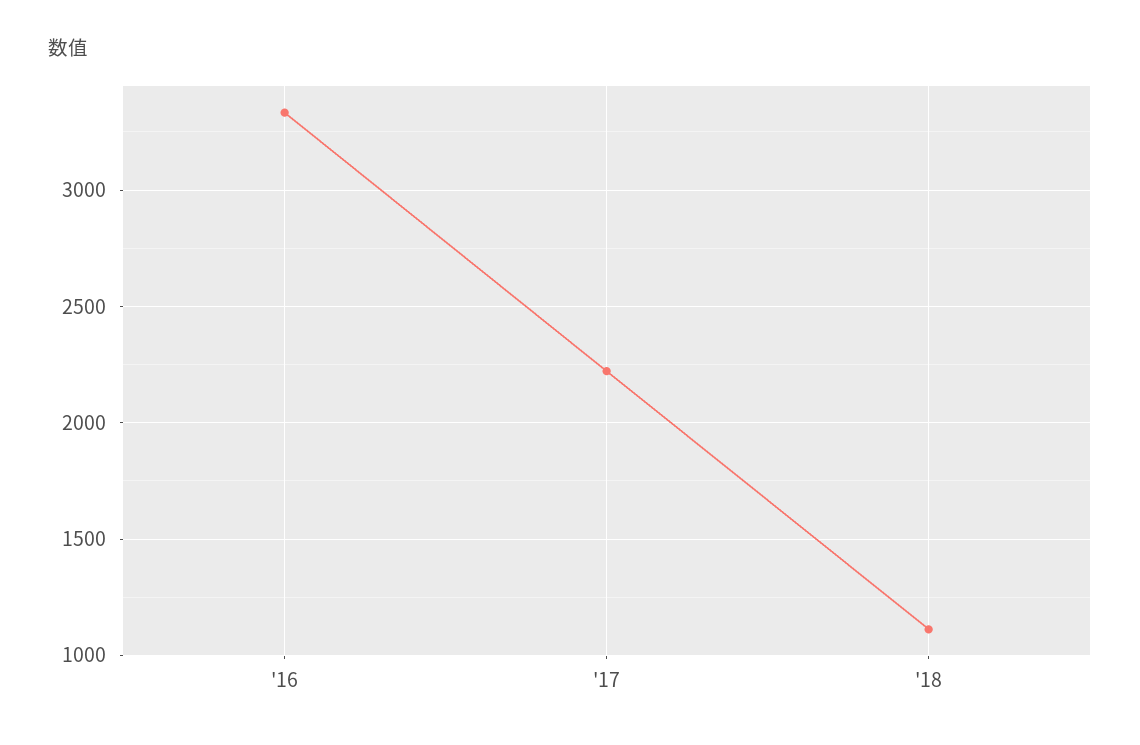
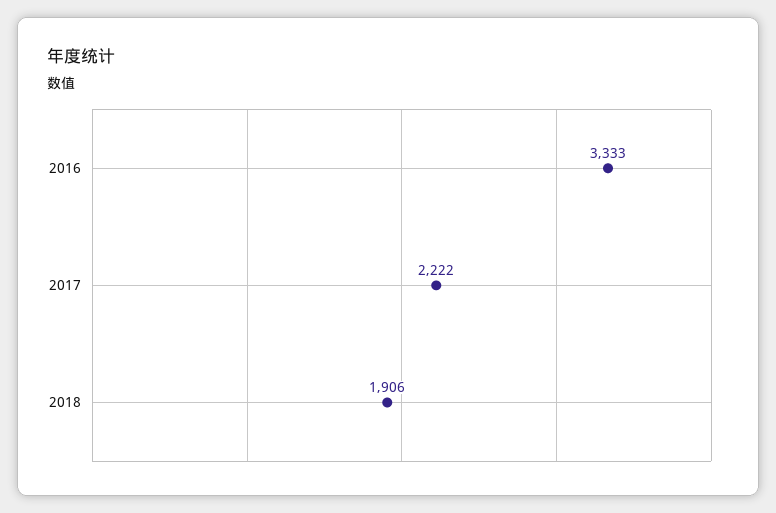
  {
    "'16": 3333,
    "'17": 2222,
-   "'18": 1100
+   "'18": 1906
  }

